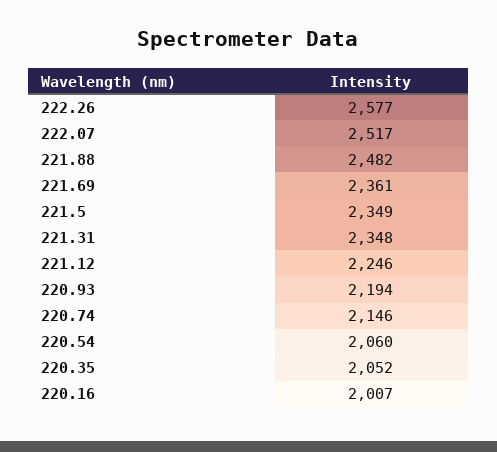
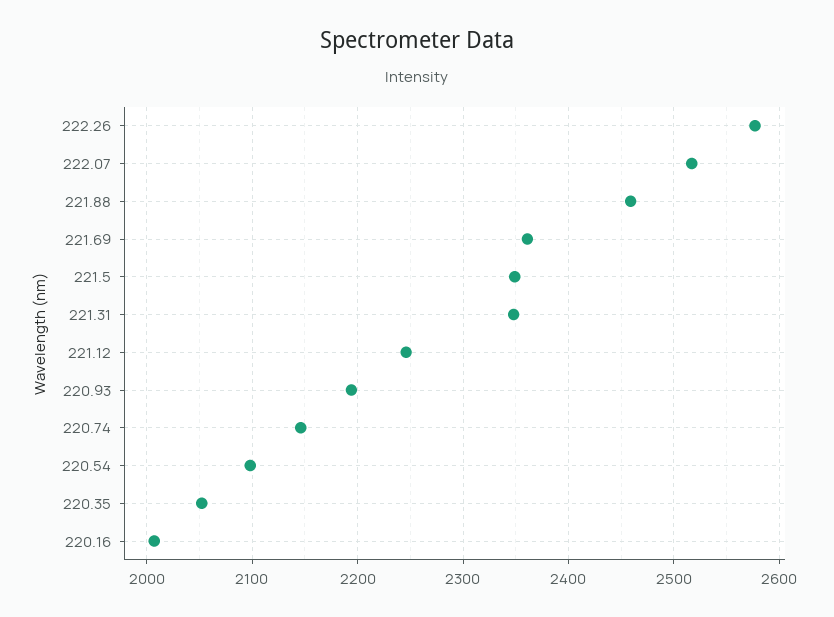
  {
    "222.26": 2577,
    "222.07": 2517,
-   "221.88": 2482,
+   "221.88": 2460,
    "221.69": 2361,
    "221.5": 2349,
    "221.31": 2348,
    "221.12": 2246,
    "220.93": 2194,
    "220.74": 2146,
-   "220.54": 2060,
+   "220.54": 2100,
    "220.35": 2052,
    "220.16": 2007
  }

